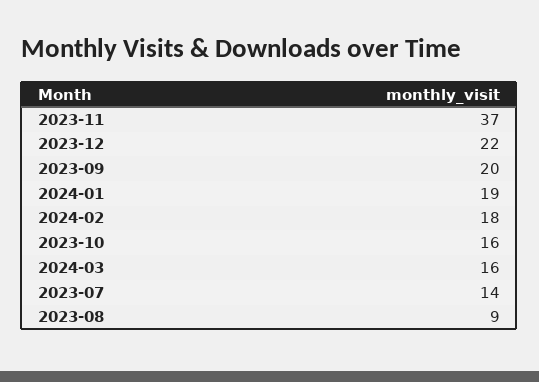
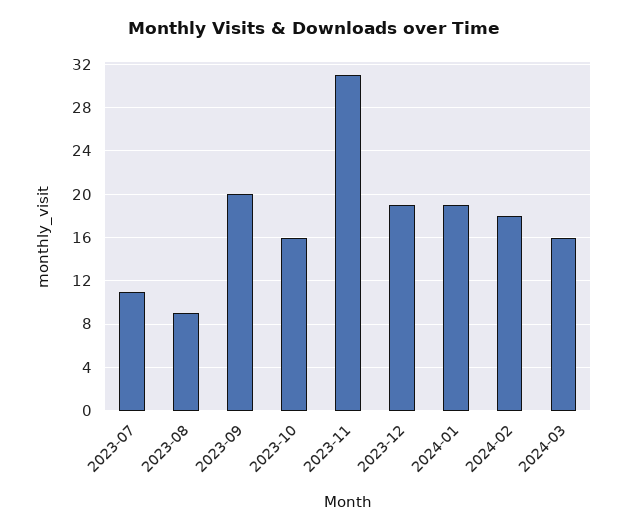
  {
-   "2023-11": 37,
+   "2023-11": 31,
-   "2023-12": 22,
+   "2023-12": 19,
    "2023-09": 20,
    "2024-01": 19,
    "2024-02": 18,
    "2023-10": 16,
    "2024-03": 16,
-   "2023-07": 14,
+   "2023-07": 11,
    "2023-08": 9
  }

